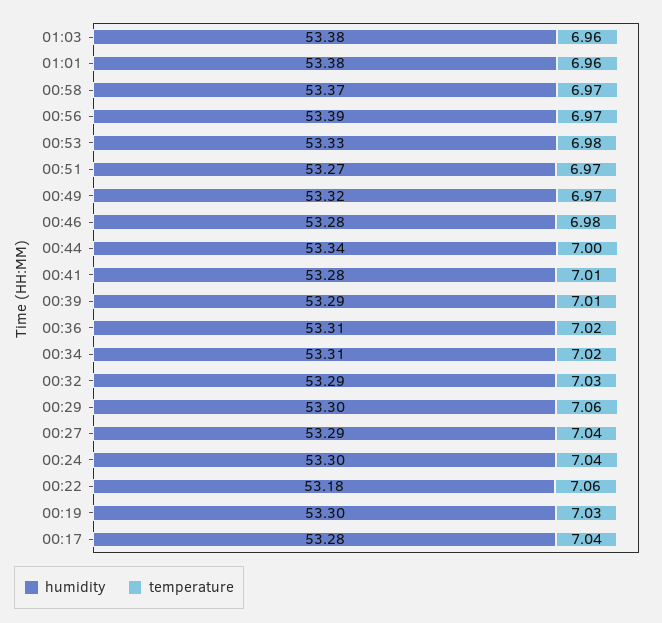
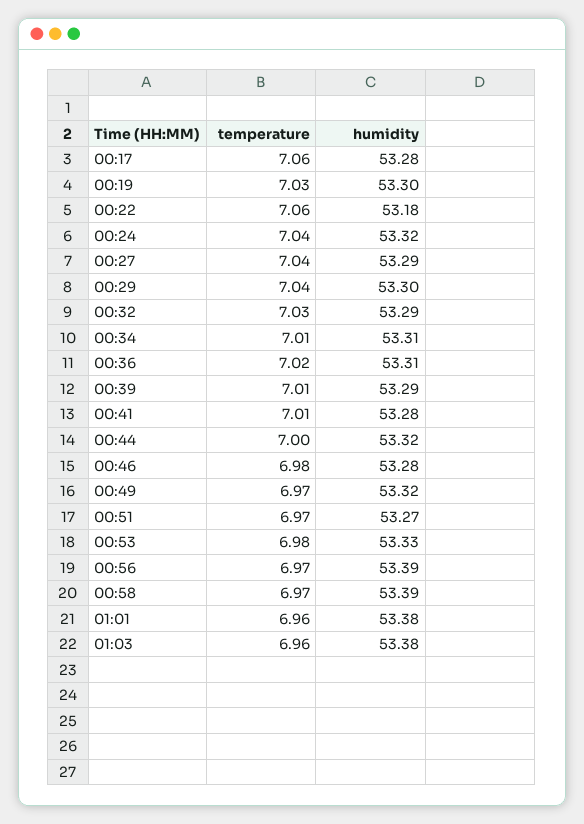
  {
    "humidity": {
      "01:03": 53.38,
      "01:01": 53.38,
-     "00:58": 53.37,
+     "00:58": 53.39,
      "00:56": 53.39,
      "00:53": 53.33,
      "00:51": 53.27,
      "00:49": 53.32,
      "00:46": 53.28,
-     "00:44": 53.34,
+     "00:44": 53.32,
      "00:41": 53.28,
      "00:39": 53.29,
      "00:36": 53.31,
      "00:34": 53.31,
      "00:32": 53.29,
      "00:29": 53.3,
      "00:27": 53.29,
-     "00:24": 53.3,
+     "00:24": 53.32,
      "00:22": 53.18,
      "00:19": 53.3,
      "00:17": 53.28
    },
    "temperature": {
      "01:03": 6.96,
      "01:01": 6.96,
      "00:58": 6.97,
      "00:56": 6.97,
      "00:53": 6.98,
      "00:51": 6.97,
      "00:49": 6.97,
      "00:46": 6.98,
      "00:44": 7,
      "00:41": 7.01,
      "00:39": 7.01,
      "00:36": 7.02,
-     "00:34": 7.02,
+     "00:34": 7.01,
      "00:32": 7.03,
-     "00:29": 7.06,
+     "00:29": 7.04,
      "00:27": 7.04,
      "00:24": 7.04,
      "00:22": 7.06,
      "00:19": 7.03,
-     "00:17": 7.04
+     "00:17": 7.06
    }
  }

